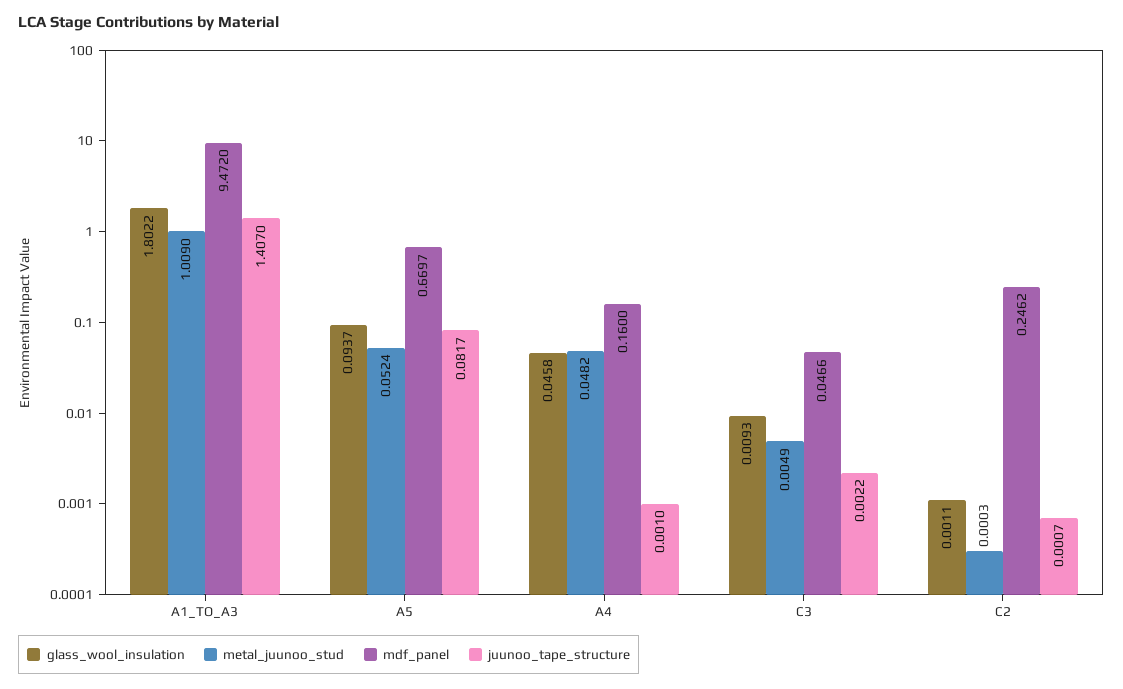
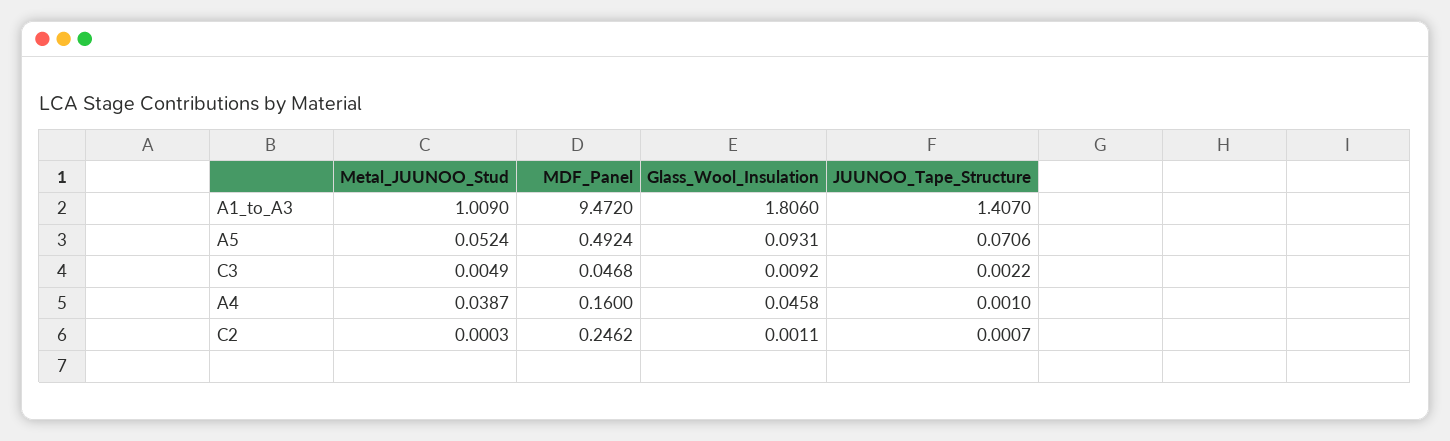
  {
    "glass_wool_insulation": {
-     "A1_TO_A3": 1.8022,
+     "A1_TO_A3": 1.806,
-     "A5": 0.0937,
+     "A5": 0.0931,
      "A4": 0.0458,
-     "C3": 0.0093,
+     "C3": 0.0092,
      "C2": 0.0011
    },
    "metal_juunoo_stud": {
      "A1_TO_A3": 1.009,
      "A5": 0.0524,
-     "A4": 0.0482,
+     "A4": 0.0387,
      "C3": 0.0049,
      "C2": 0.0003
    },
    "mdf_panel": {
      "A1_TO_A3": 9.472,
-     "A5": 0.6697,
+     "A5": 0.4924,
      "A4": 0.16,
-     "C3": 0.0466,
+     "C3": 0.0468,
      "C2": 0.2462
    },
    "juunoo_tape_structure": {
      "A1_TO_A3": 1.407,
-     "A5": 0.0817,
+     "A5": 0.0706,
      "A4": 0.001,
      "C3": 0.0022,
      "C2": 0.0007
    }
  }

